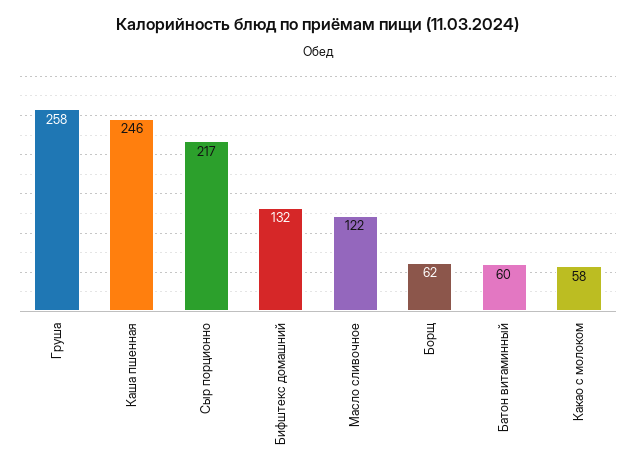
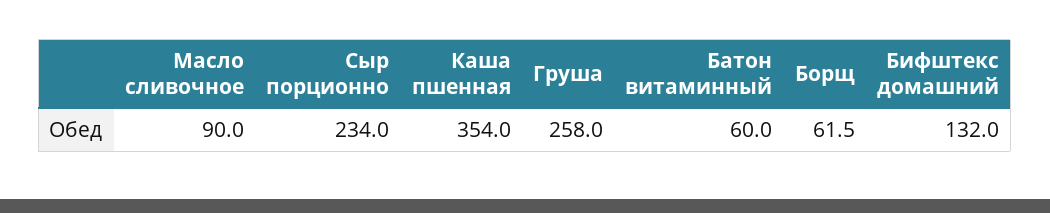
  {
    "Груша": 258,
-   "Каша пшенная": 246,
+   "Каша пшенная": 354,
-   "Сыр порционно": 217,
+   "Сыр порционно": 234,
    "Бифштекс домашний": 132,
-   "Масло сливочное": 122,
+   "Масло сливочное": 90,
    "Борщ": 61.5,
-   "Батон витаминный": 60,
+   "Батон витаминный": 60
-   "Какао с молоком": 58
  }

